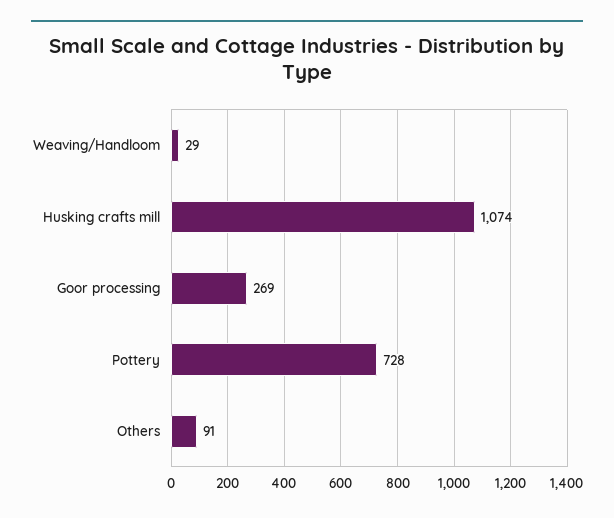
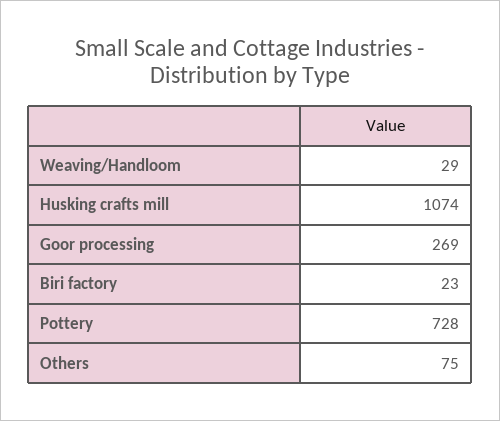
  {
    "Weaving/Handloom": 29,
    "Husking crafts mill": 1074,
    "Goor processing": 269,
    "Pottery": 728,
-   "Others": 91
+   "Others": 75,
+   "Biri factory": 23
  }

